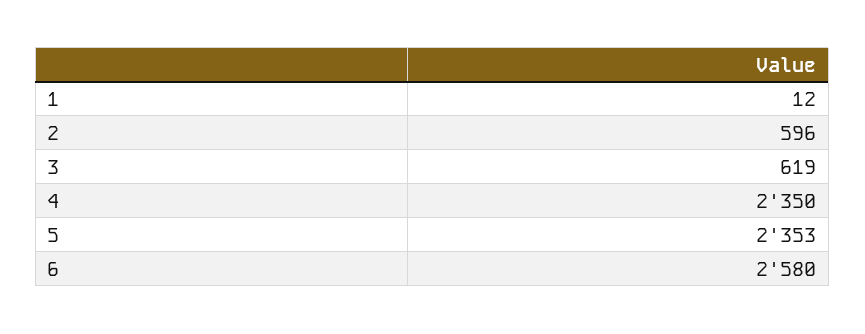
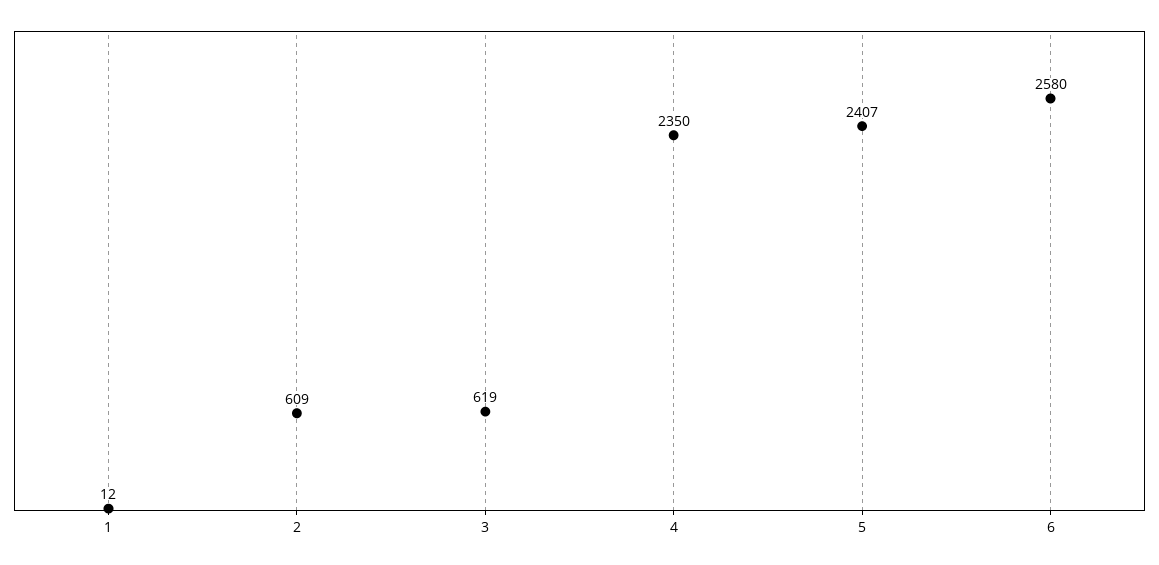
  {
    "1": 12,
-   "2": 596,
+   "2": 609,
    "3": 619,
    "4": 2350,
-   "5": 2353,
+   "5": 2407,
    "6": 2580
  }

